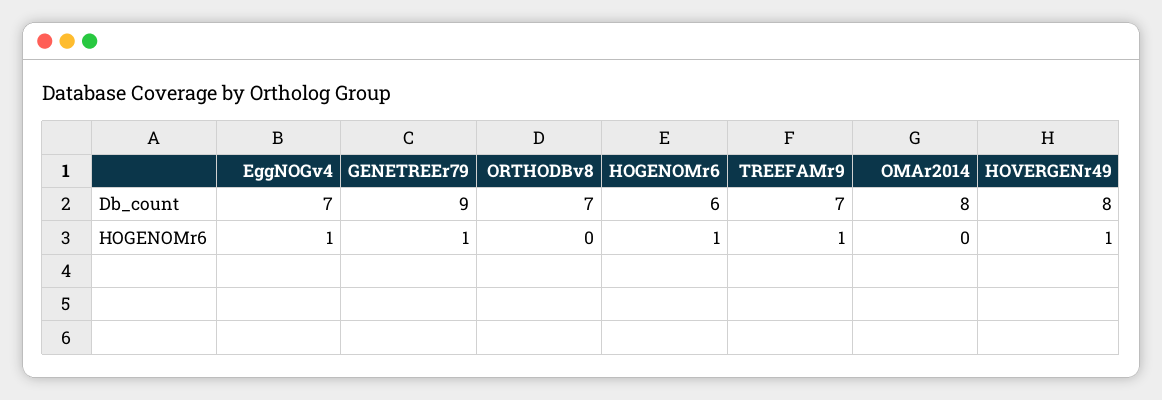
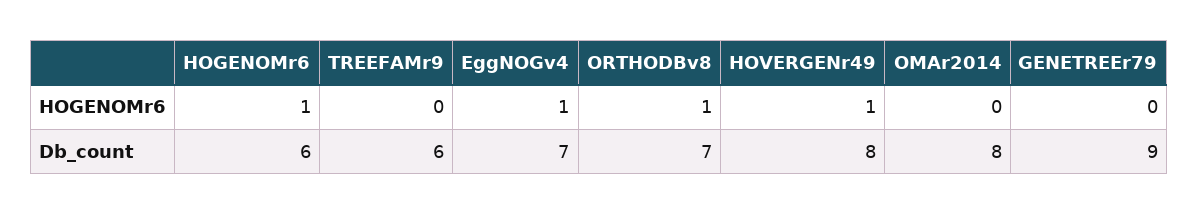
  {
    "EggNOGv4": {
      "Db_count": 7,
      "HOGENOMr6": 1
    },
    "GENETREEr79": {
      "Db_count": 9,
-     "HOGENOMr6": 1
+     "HOGENOMr6": 0
    },
    "ORTHODBv8": {
      "Db_count": 7,
-     "HOGENOMr6": 0
+     "HOGENOMr6": 1
    },
    "HOGENOMr6": {
      "Db_count": 6,
      "HOGENOMr6": 1
    },
    "TREEFAMr9": {
-     "Db_count": 7,
+     "Db_count": 6,
-     "HOGENOMr6": 1
+     "HOGENOMr6": 0
    },
    "OMAr2014": {
      "Db_count": 8,
      "HOGENOMr6": 0
    },
    "HOVERGENr49": {
      "Db_count": 8,
      "HOGENOMr6": 1
    }
  }

